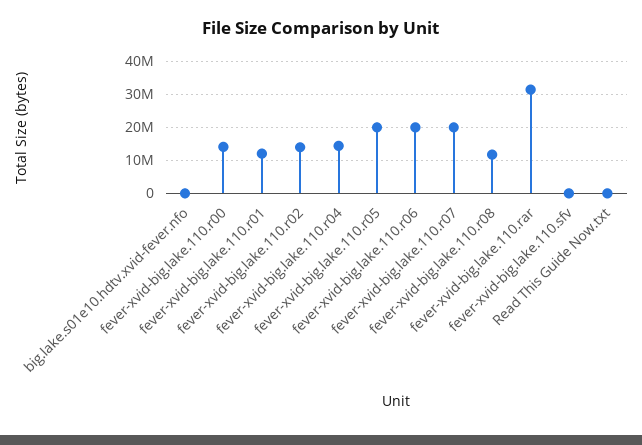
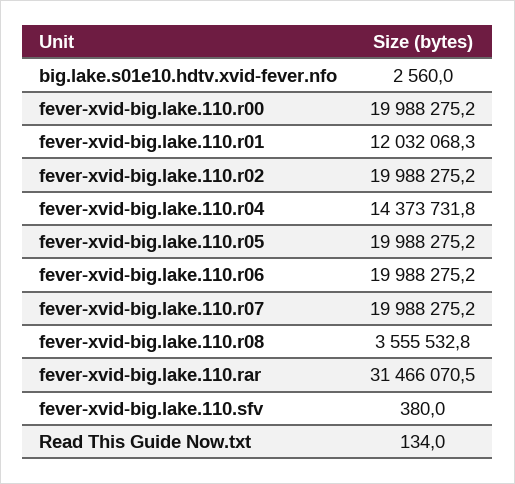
  {
    "big.lake.s01e10.hdtv.xvid-fever.nfo": 2560,
-   "fever-xvid-big.lake.110.r00": 14000000,
+   "fever-xvid-big.lake.110.r00": 19988275.2,
    "fever-xvid-big.lake.110.r01": 12032068.3,
-   "fever-xvid-big.lake.110.r02": 14000000,
+   "fever-xvid-big.lake.110.r02": 19988275.2,
    "fever-xvid-big.lake.110.r04": 14373731.8,
    "fever-xvid-big.lake.110.r05": 19988275.2,
    "fever-xvid-big.lake.110.r06": 19988275.2,
    "fever-xvid-big.lake.110.r07": 19988275.2,
-   "fever-xvid-big.lake.110.r08": 12000000,
+   "fever-xvid-big.lake.110.r08": 3555532.8,
    "fever-xvid-big.lake.110.rar": 31466070.5,
    "fever-xvid-big.lake.110.sfv": 380,
    "Read This Guide Now.txt": 134
  }

